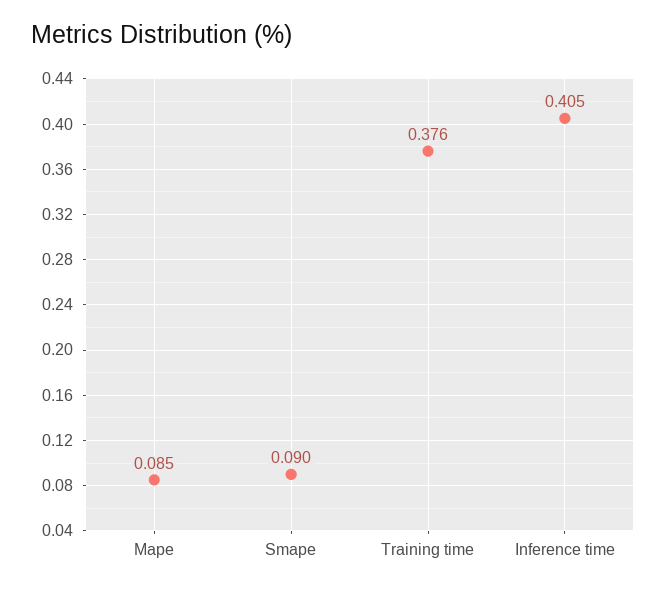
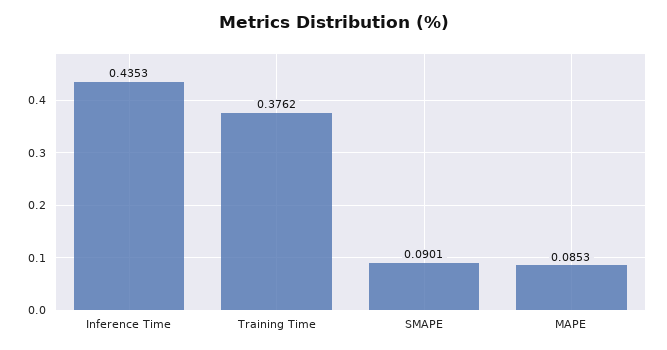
  {
    "Mape": 0.0853,
    "Smape": 0.0901,
    "Training time": 0.3762,
-   "Inference time": 0.405
+   "Inference time": 0.4353
  }

